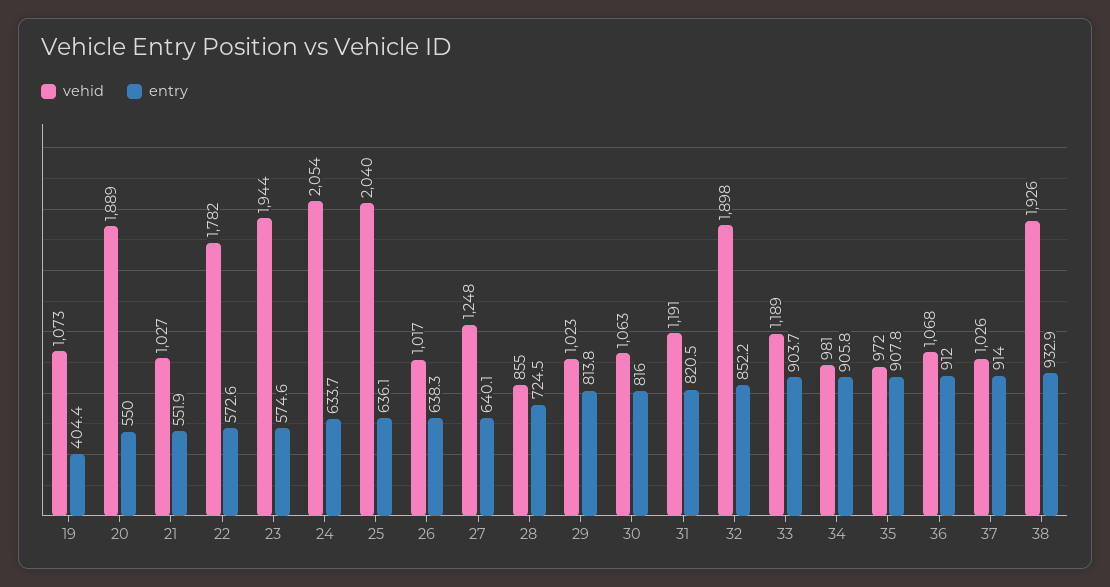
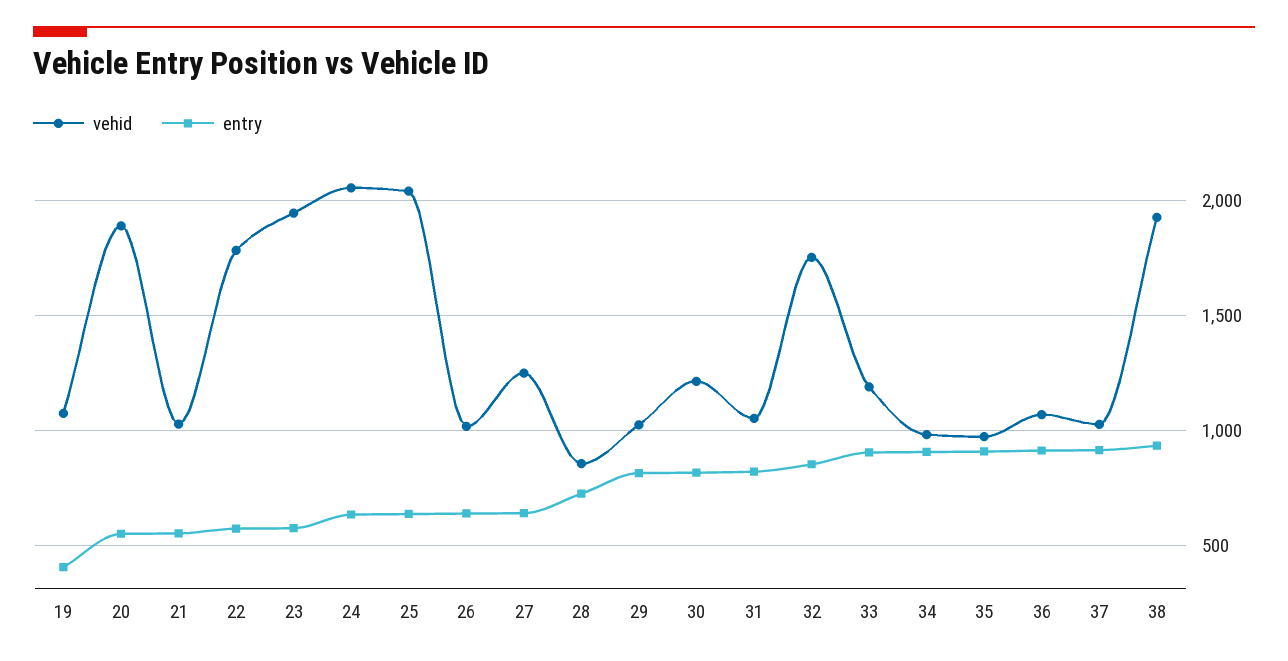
  {
    "vehid": {
      "19": 1073,
      "20": 1889,
      "21": 1027,
      "22": 1782,
      "23": 1944,
      "24": 2054,
      "25": 2040,
      "26": 1017,
      "27": 1248,
      "28": 855,
      "29": 1023,
-     "30": 1063,
+     "30": 1200,
-     "31": 1191,
+     "31": 1050,
-     "32": 1898,
+     "32": 1750,
      "33": 1189,
      "34": 981,
      "35": 972,
      "36": 1068,
      "37": 1026,
      "38": 1926
    },
    "entry": {
      "19": 404.4,
      "20": 550,
      "21": 551.9,
      "22": 572.6,
      "23": 574.6,
      "24": 633.7,
      "25": 636.1,
      "26": 638.3,
      "27": 640.1,
      "28": 724.5,
      "29": 813.8,
      "30": 816,
      "31": 820.5,
      "32": 852.2,
      "33": 903.7,
      "34": 905.8,
      "35": 907.8,
      "36": 912,
      "37": 914,
      "38": 932.9
    }
  }

